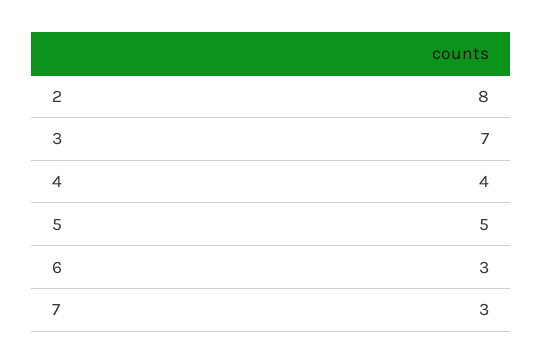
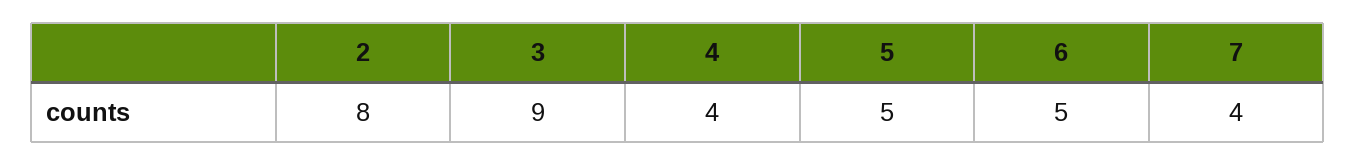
  {
    "2": 8,
-   "3": 7,
+   "3": 9,
    "4": 4,
    "5": 5,
-   "6": 3,
+   "6": 5,
-   "7": 3
+   "7": 4
  }

